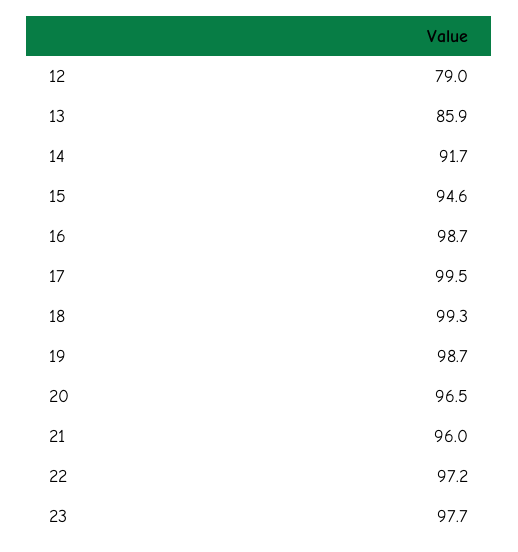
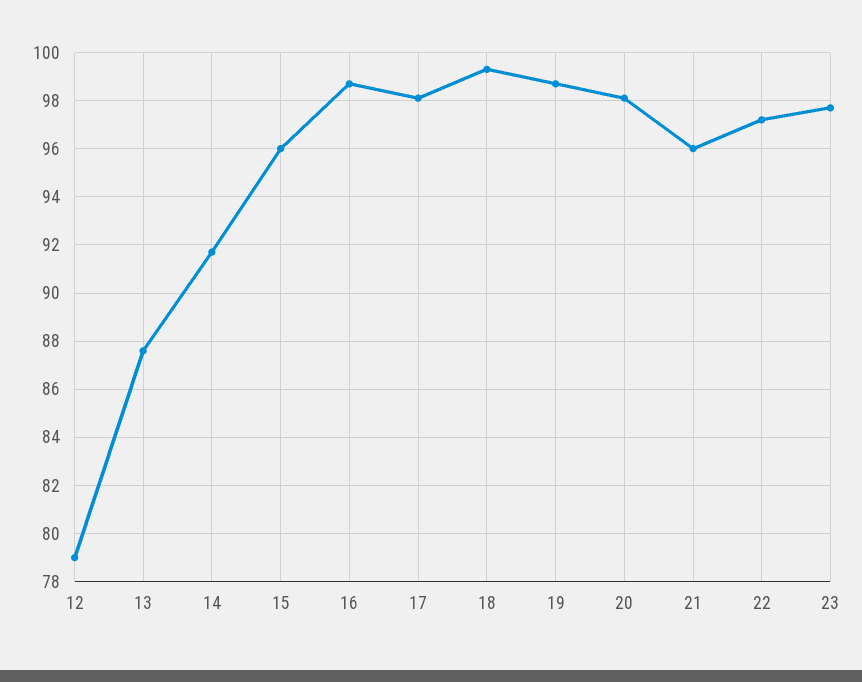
  {
    "12": 79,
-   "13": 85.9,
+   "13": 87.5,
    "14": 91.7,
-   "15": 94.6,
+   "15": 96,
    "16": 98.7,
-   "17": 99.5,
+   "17": 98,
    "18": 99.3,
    "19": 98.7,
-   "20": 96.5,
+   "20": 98,
    "21": 96,
    "22": 97.2,
    "23": 97.7
  }

